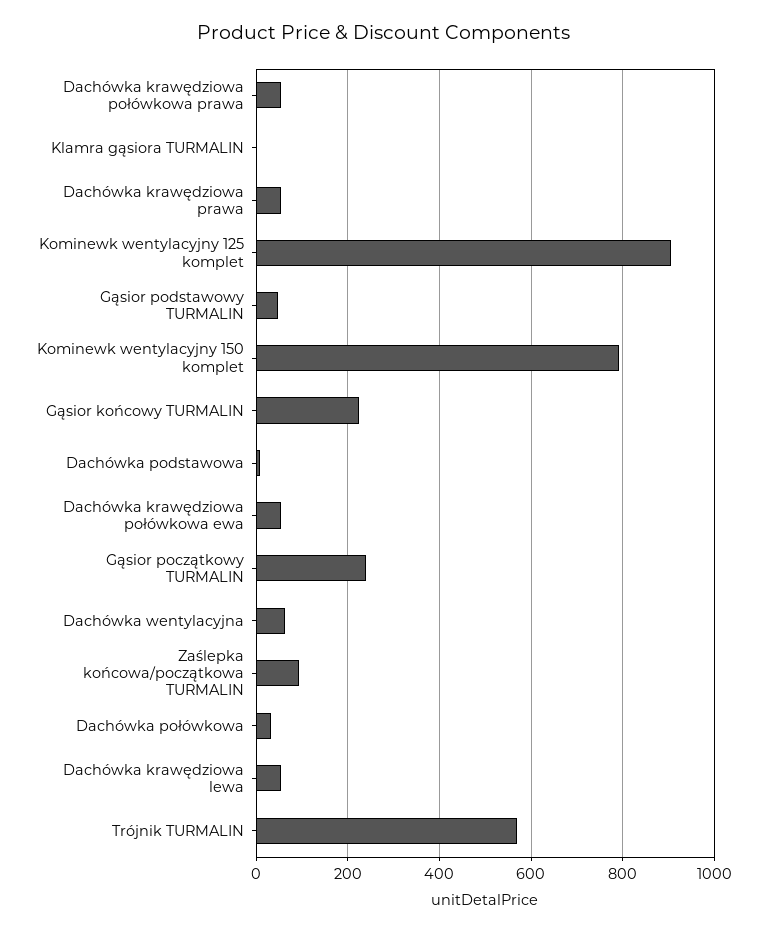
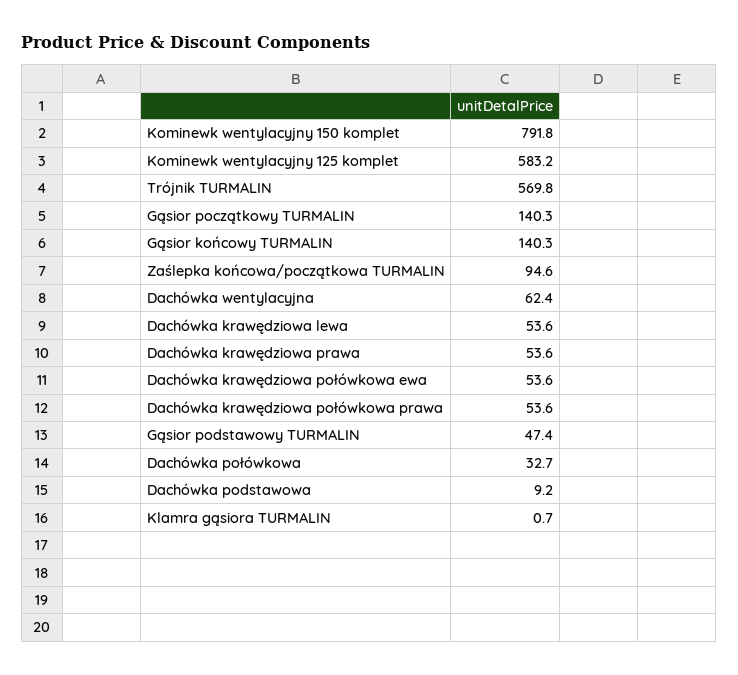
  {
    "Dachówka krawędziowa połówkowa prawa": 53.6,
    "Klamra gąsiora TURMALIN": 0.7,
    "Dachówka krawędziowa prawa": 53.6,
-   "Kominewk wentylacyjny 125 komplet": 900,
+   "Kominewk wentylacyjny 125 komplet": 583.2,
    "Gąsior podstawowy TURMALIN": 47.4,
    "Kominewk wentylacyjny 150 komplet": 791.8,
-   "Gąsior końcowy TURMALIN": 220,
+   "Gąsior końcowy TURMALIN": 140.3,
    "Dachówka podstawowa": 9.2,
    "Dachówka krawędziowa połówkowa ewa": 53.6,
-   "Gąsior początkowy TURMALIN": 240,
+   "Gąsior początkowy TURMALIN": 140.3,
    "Dachówka wentylacyjna": 62.4,
    "Zaślepka końcowa/początkowa TURMALIN": 94.6,
    "Dachówka połówkowa": 32.7,
    "Dachówka krawędziowa lewa": 53.6,
    "Trójnik TURMALIN": 569.8
  }

